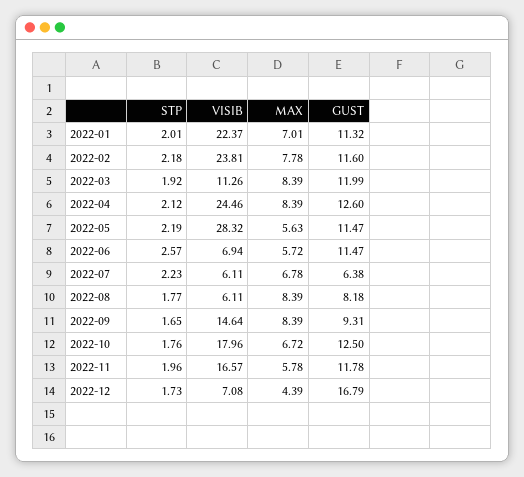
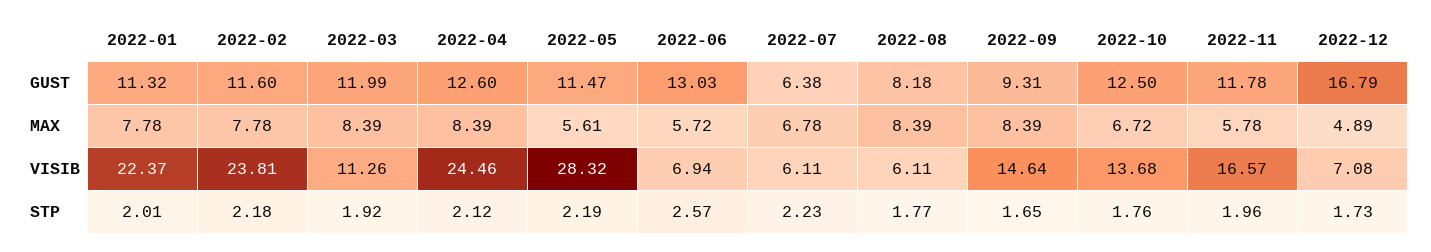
  {
    "STP": {
      "2022-01": 2.01,
      "2022-02": 2.18,
      "2022-03": 1.92,
      "2022-04": 2.12,
      "2022-05": 2.19,
      "2022-06": 2.57,
      "2022-07": 2.23,
      "2022-08": 1.77,
      "2022-09": 1.65,
      "2022-10": 1.76,
      "2022-11": 1.96,
      "2022-12": 1.73
    },
    "VISIB": {
      "2022-01": 22.37,
      "2022-02": 23.81,
      "2022-03": 11.26,
      "2022-04": 24.46,
      "2022-05": 28.32,
      "2022-06": 6.94,
      "2022-07": 6.11,
      "2022-08": 6.11,
      "2022-09": 14.64,
-     "2022-10": 17.96,
+     "2022-10": 13.68,
      "2022-11": 16.57,
      "2022-12": 7.08
    },
    "MAX": {
-     "2022-01": 7.01,
+     "2022-01": 7.78,
      "2022-02": 7.78,
      "2022-03": 8.39,
      "2022-04": 8.39,
-     "2022-05": 5.63,
+     "2022-05": 5.61,
      "2022-06": 5.72,
      "2022-07": 6.78,
      "2022-08": 8.39,
      "2022-09": 8.39,
      "2022-10": 6.72,
      "2022-11": 5.78,
-     "2022-12": 4.39
+     "2022-12": 4.89
    },
    "GUST": {
      "2022-01": 11.32,
      "2022-02": 11.6,
      "2022-03": 11.99,
      "2022-04": 12.6,
      "2022-05": 11.47,
-     "2022-06": 11.47,
+     "2022-06": 13.03,
      "2022-07": 6.38,
      "2022-08": 8.18,
      "2022-09": 9.31,
      "2022-10": 12.5,
      "2022-11": 11.78,
      "2022-12": 16.79
    }
  }

